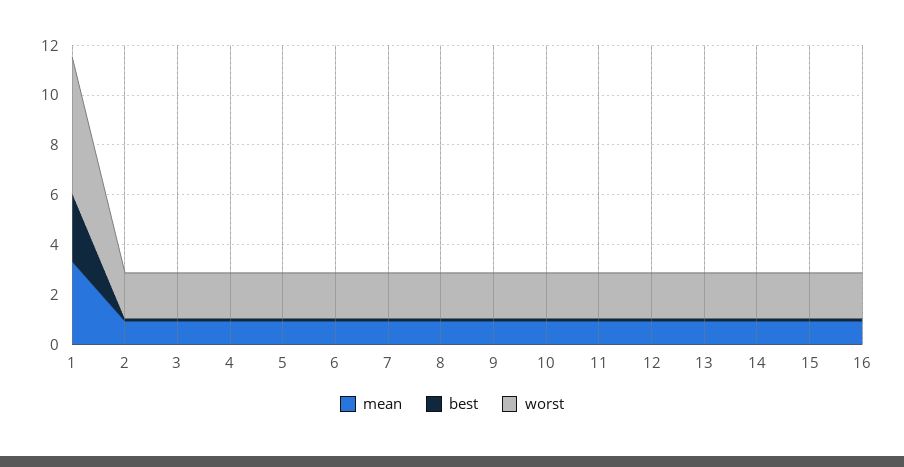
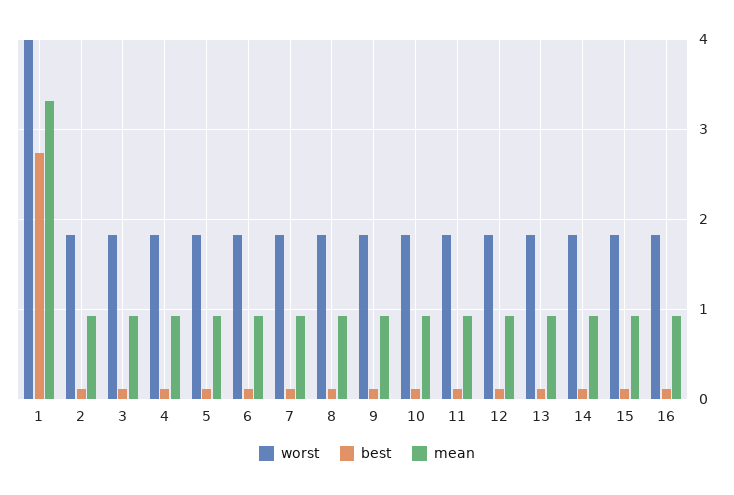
  {
    "mean": {
      "1": 3.3,
      "2": 0.9,
      "3": 0.9,
      "4": 0.9,
      "5": 0.9,
      "6": 0.9,
      "7": 0.9,
      "8": 0.9,
      "9": 0.9,
      "10": 0.9,
      "11": 0.9,
      "12": 0.9,
      "13": 0.9,
      "14": 0.9,
      "15": 0.9,
      "16": 0.9
    },
    "best": {
      "1": 2.7,
      "2": 0.1,
      "3": 0.1,
      "4": 0.1,
      "5": 0.1,
      "6": 0.1,
      "7": 0.1,
      "8": 0.1,
      "9": 0.1,
      "10": 0.1,
      "11": 0.1,
      "12": 0.1,
      "13": 0.1,
      "14": 0.1,
      "15": 0.1,
      "16": 0.1
    },
    "worst": {
-     "1": 5.5,
+     "1": 4,
      "2": 1.8,
      "3": 1.8,
      "4": 1.8,
      "5": 1.8,
      "6": 1.8,
      "7": 1.8,
      "8": 1.8,
      "9": 1.8,
      "10": 1.8,
      "11": 1.8,
      "12": 1.8,
      "13": 1.8,
      "14": 1.8,
      "15": 1.8,
      "16": 1.8
    }
  }

